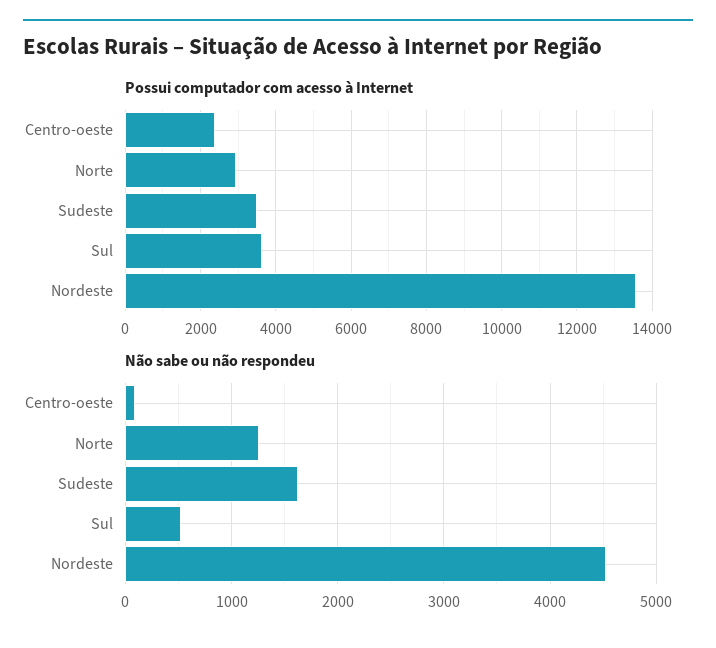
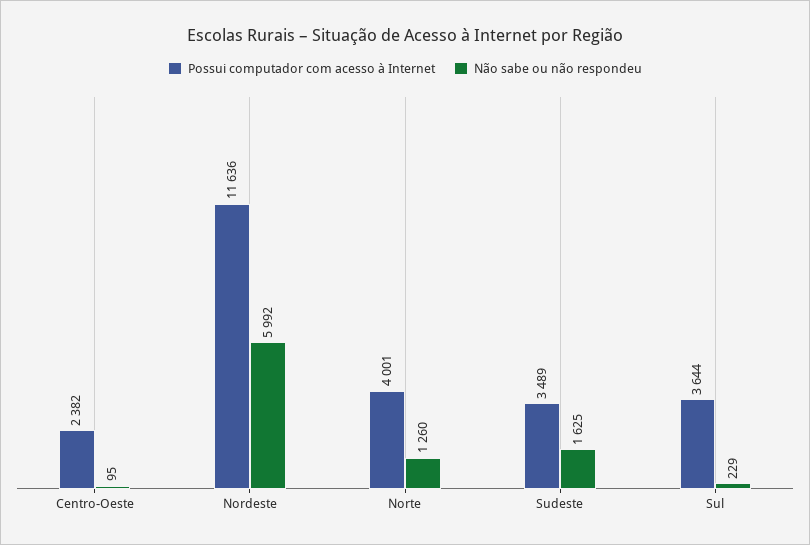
  {
    "Possui computador com acesso à Internet": {
      "Centro-oeste": 2382,
-     "Norte": 3000,
+     "Norte": 4001,
      "Sudeste": 3489,
      "Sul": 3644,
-     "Nordeste": 13600
+     "Nordeste": 11636
    },
    "Não sabe ou não respondeu": {
      "Centro-oeste": 95,
      "Norte": 1260,
      "Sudeste": 1625,
-     "Sul": 500,
+     "Sul": 229,
-     "Nordeste": 4500
+     "Nordeste": 5992
    }
  }

